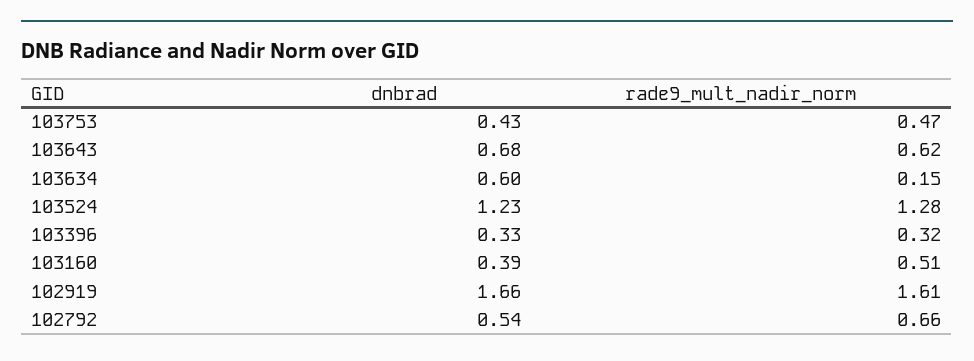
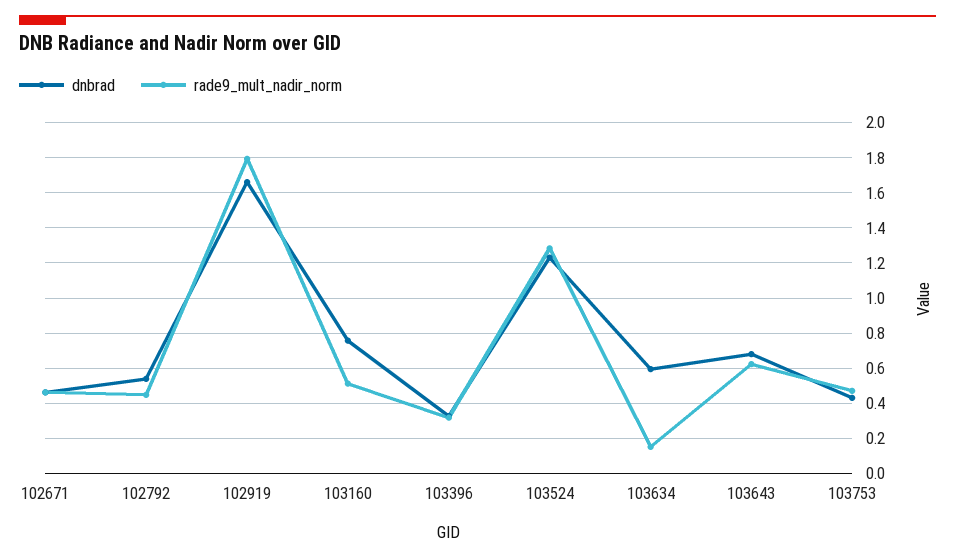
  {
    "dnbrad": {
      "103753": 0.43,
      "103643": 0.68,
      "103634": 0.6,
      "103524": 1.23,
      "103396": 0.33,
-     "103160": 0.39,
+     "103160": 0.75,
      "102919": 1.66,
-     "102792": 0.54
+     "102792": 0.54,
+     "102671": 0.45
    },
    "rade9_mult_nadir_norm": {
      "103753": 0.47,
      "103643": 0.62,
      "103634": 0.15,
      "103524": 1.28,
      "103396": 0.32,
      "103160": 0.51,
-     "102919": 1.61,
+     "102919": 1.8,
-     "102792": 0.66
+     "102792": 0.45,
+     "102671": 0.45
    }
  }

